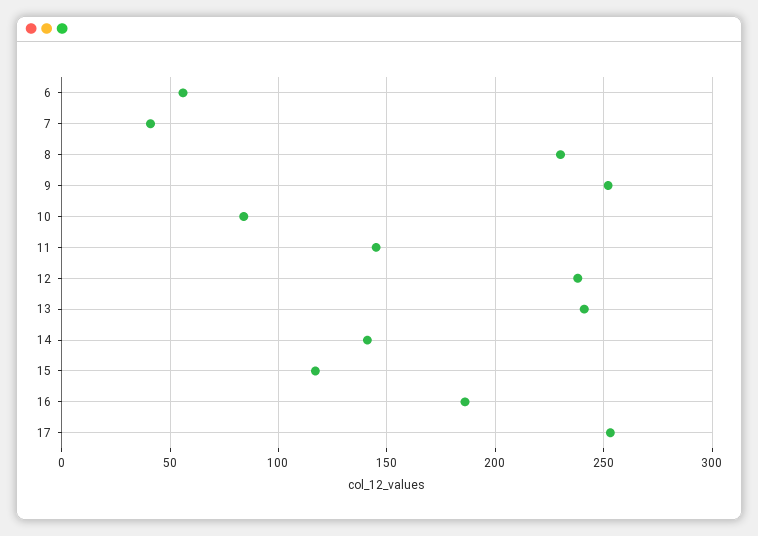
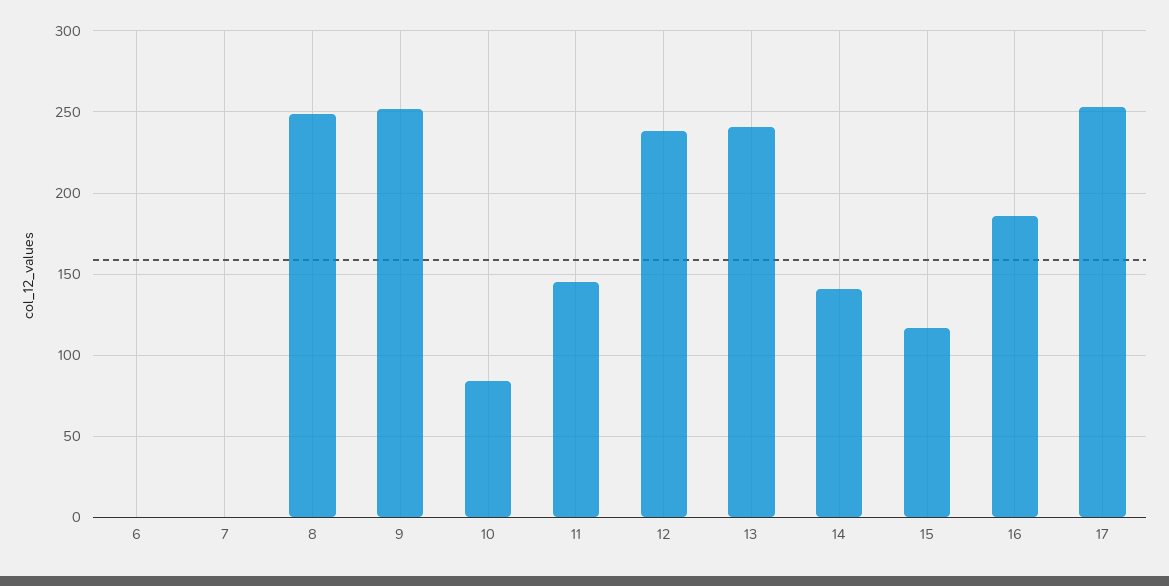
  {
-   "6": 55,
+   "6": 0,
-   "7": 40,
+   "7": 0,
-   "8": 230,
+   "8": 250,
    "9": 250,
    "10": 85,
    "11": 145,
    "12": 240,
    "13": 240,
    "14": 140,
    "15": 115,
    "16": 185,
    "17": 255
  }

